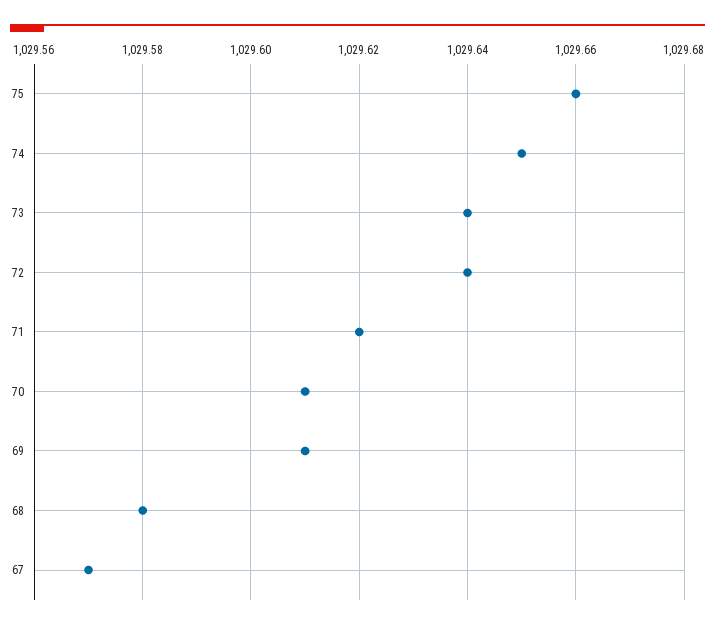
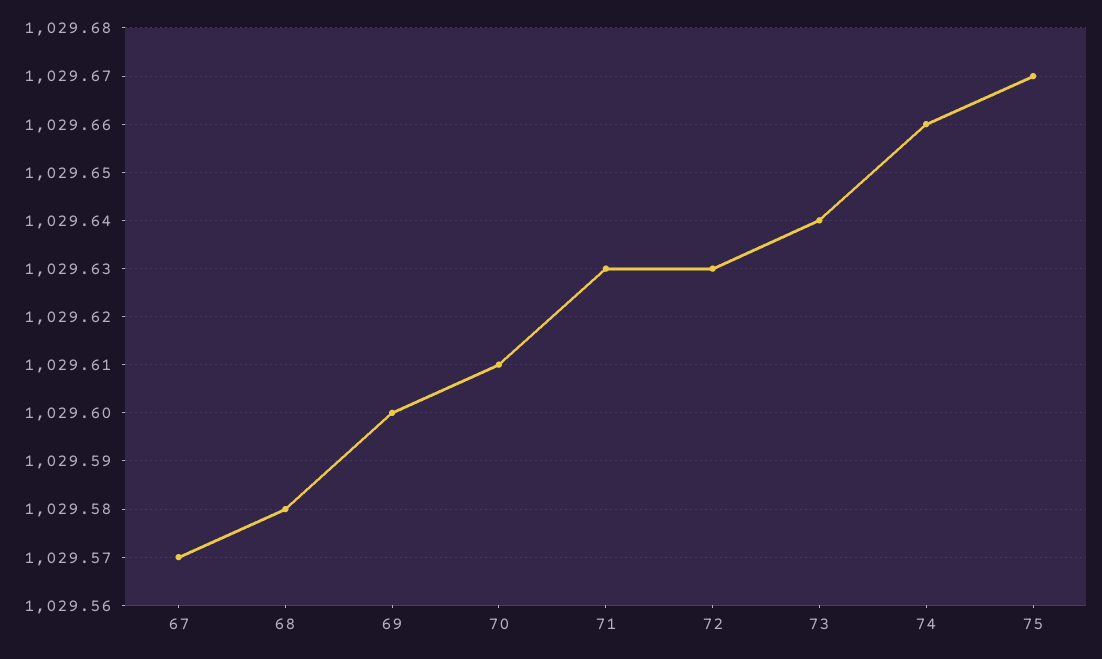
  {
-   "75": 1029.66,
+   "75": 1029.67,
-   "74": 1029.65,
+   "74": 1029.66,
    "73": 1029.64,
-   "72": 1029.64,
+   "72": 1029.63,
-   "71": 1029.62,
+   "71": 1029.63,
    "70": 1029.61,
-   "69": 1029.61,
+   "69": 1029.6,
    "68": 1029.58,
    "67": 1029.57
  }

